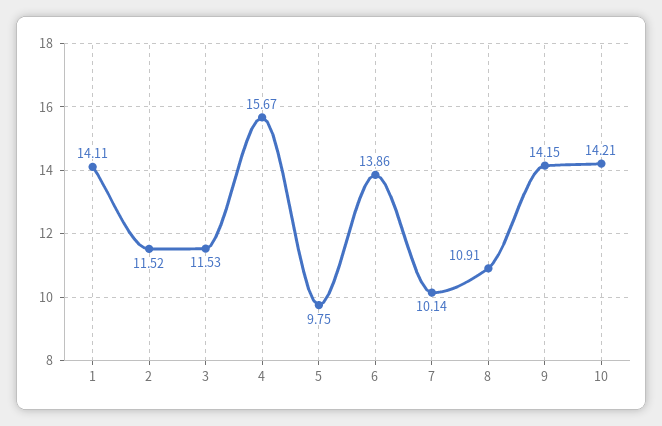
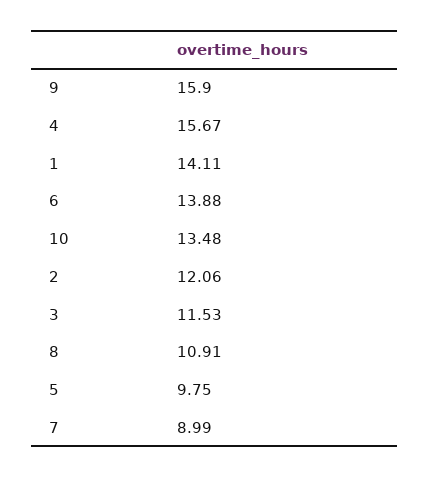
  {
    "1": 14.11,
-   "2": 11.52,
+   "2": 12.06,
    "3": 11.53,
    "4": 15.67,
    "5": 9.75,
-   "6": 13.86,
+   "6": 13.88,
-   "7": 10.14,
+   "7": 8.99,
    "8": 10.91,
-   "9": 14.15,
+   "9": 15.9,
-   "10": 14.21
+   "10": 13.48
  }

